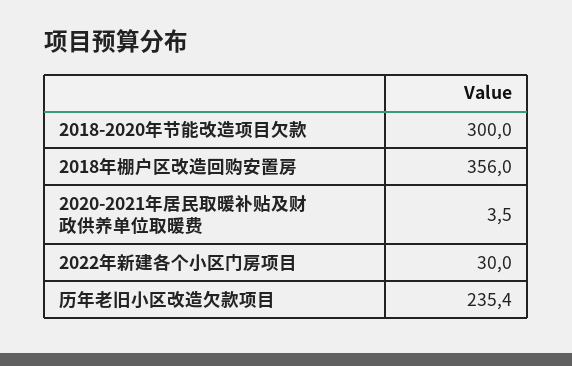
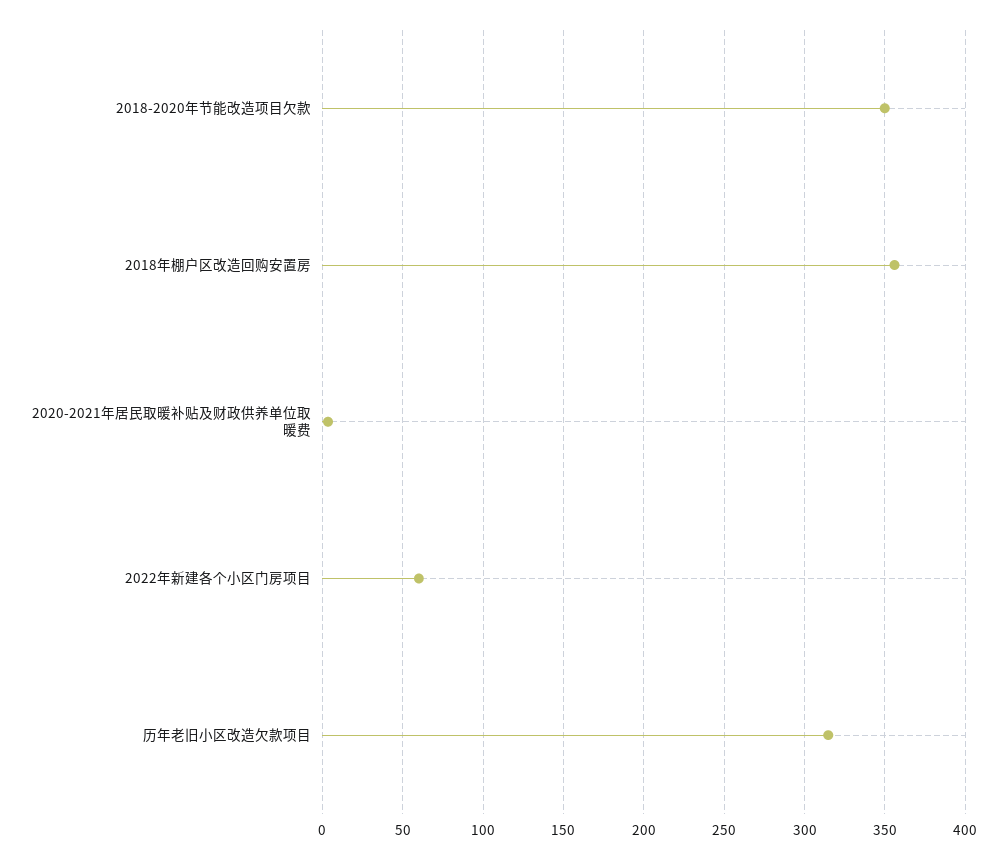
  {
-   "2018-2020年节能改造项目欠款": 300,
+   "2018-2020年节能改造项目欠款": 350,
    "2018年棚户区改造回购安置房": 356,
    "2020-2021年居民取暖补贴及财政供养单位取暖费": 3.5,
-   "2022年新建各个小区门房项目": 30,
+   "2022年新建各个小区门房项目": 60,
-   "历年老旧小区改造欠款项目": 235.4
+   "历年老旧小区改造欠款项目": 315
  }

